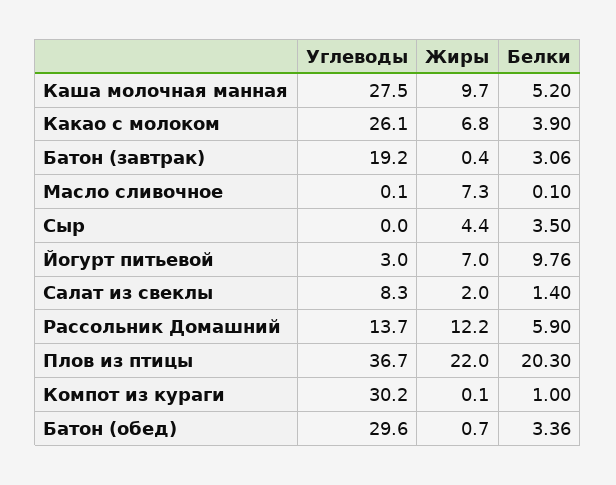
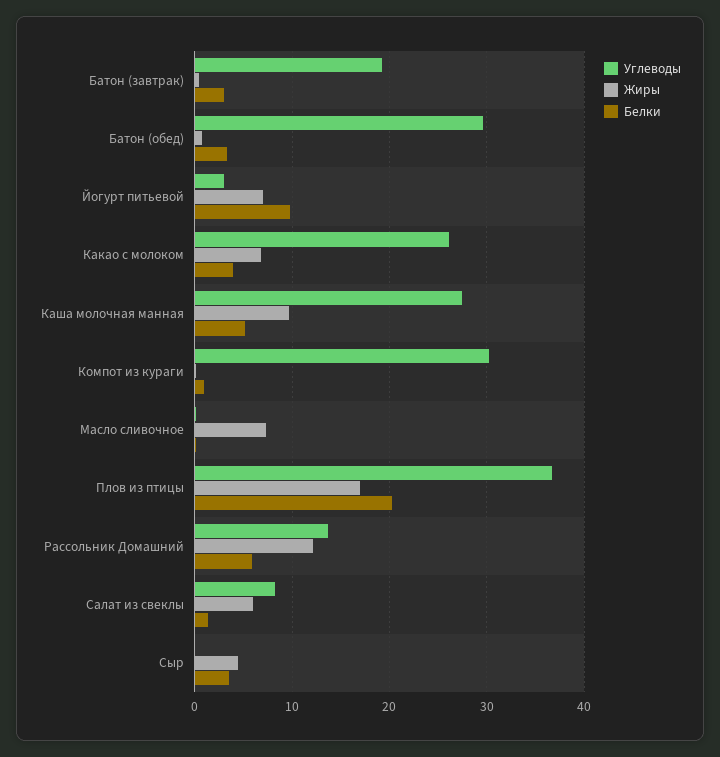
  {
    "Углеводы": {
      "Каша молочная манная": 27.5,
      "Какао с молоком": 26.1,
      "Батон (завтрак)": 19.2,
      "Масло сливочное": 0.1,
      "Сыр": 0,
      "Йогурт питьевой": 3,
      "Салат из свеклы": 8.3,
      "Рассольник Домашний": 13.7,
      "Плов из птицы": 36.7,
      "Компот из кураги": 30.2,
      "Батон (обед)": 29.6
    },
    "Жиры": {
      "Каша молочная манная": 9.7,
      "Какао с молоком": 6.8,
      "Батон (завтрак)": 0.4,
      "Масло сливочное": 7.3,
      "Сыр": 4.4,
      "Йогурт питьевой": 7,
-     "Салат из свеклы": 2,
+     "Салат из свеклы": 6,
      "Рассольник Домашний": 12.2,
-     "Плов из птицы": 22,
+     "Плов из птицы": 17,
      "Компот из кураги": 0.1,
      "Батон (обед)": 0.7
    },
    "Белки": {
      "Каша молочная манная": 5.2,
      "Какао с молоком": 3.9,
      "Батон (завтрак)": 3.06,
      "Масло сливочное": 0.1,
      "Сыр": 3.5,
      "Йогурт питьевой": 9.76,
      "Салат из свеклы": 1.4,
      "Рассольник Домашний": 5.9,
      "Плов из птицы": 20.3,
      "Компот из кураги": 1,
      "Батон (обед)": 3.36
    }
  }

